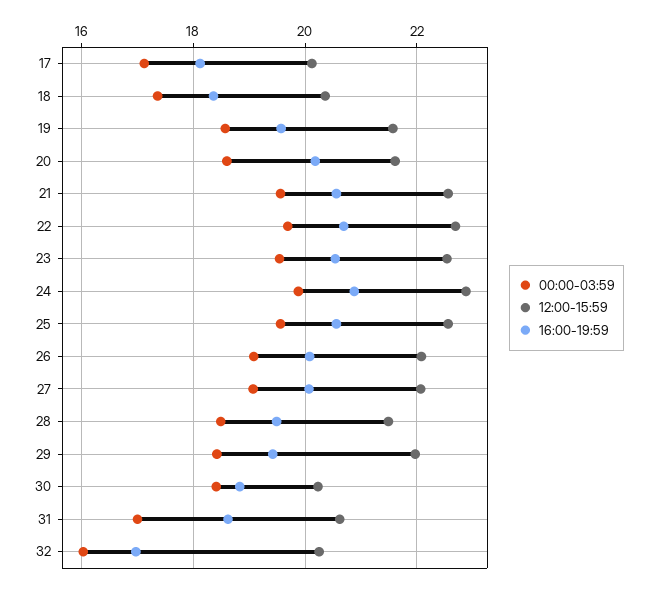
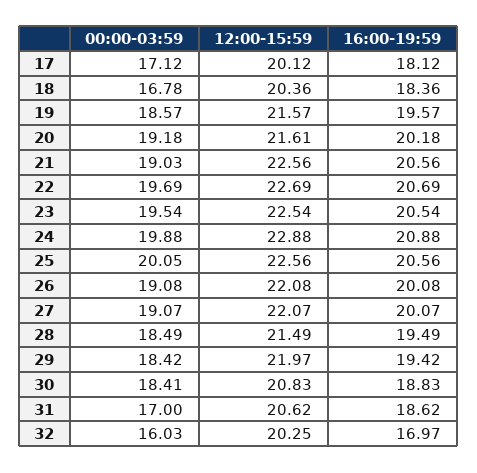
  {
    "00:00-03:59": {
      "17": 17.12,
-     "18": 17.4,
+     "18": 16.78,
      "19": 18.57,
-     "20": 18.6,
+     "20": 19.18,
-     "21": 19.6,
+     "21": 19.03,
      "22": 19.69,
      "23": 19.54,
      "24": 19.88,
-     "25": 19.6,
+     "25": 20.05,
      "26": 19.08,
      "27": 19.07,
      "28": 18.49,
      "29": 18.42,
      "30": 18.41,
      "31": 17,
      "32": 16.03
    },
    "12:00-15:59": {
      "17": 20.12,
      "18": 20.36,
      "19": 21.57,
      "20": 21.61,
      "21": 22.56,
      "22": 22.69,
      "23": 22.54,
      "24": 22.88,
      "25": 22.56,
      "26": 22.08,
      "27": 22.07,
      "28": 21.49,
      "29": 21.97,
-     "30": 20.2,
+     "30": 20.83,
      "31": 20.62,
      "32": 20.25
    },
    "16:00-19:59": {
      "17": 18.12,
      "18": 18.36,
      "19": 19.57,
      "20": 20.18,
      "21": 20.56,
      "22": 20.69,
      "23": 20.54,
      "24": 20.88,
      "25": 20.56,
      "26": 20.08,
      "27": 20.07,
      "28": 19.49,
      "29": 19.42,
      "30": 18.83,
      "31": 18.62,
      "32": 16.97
    }
  }

